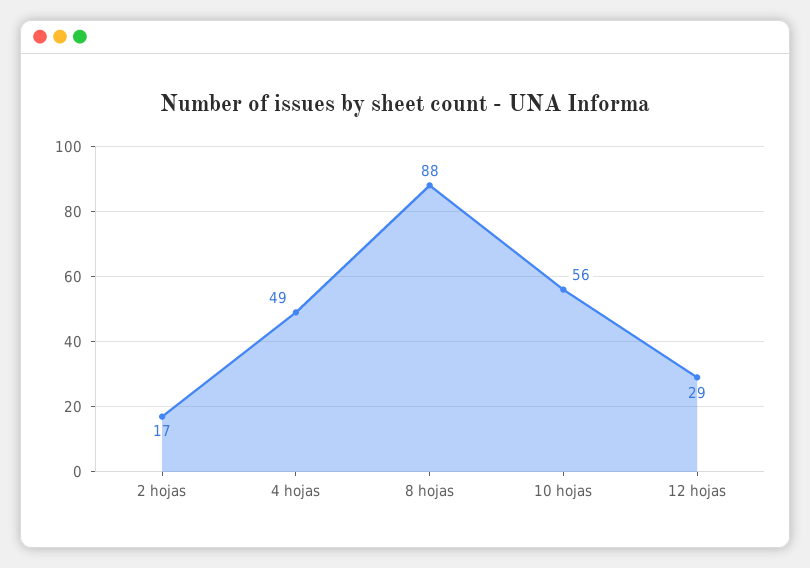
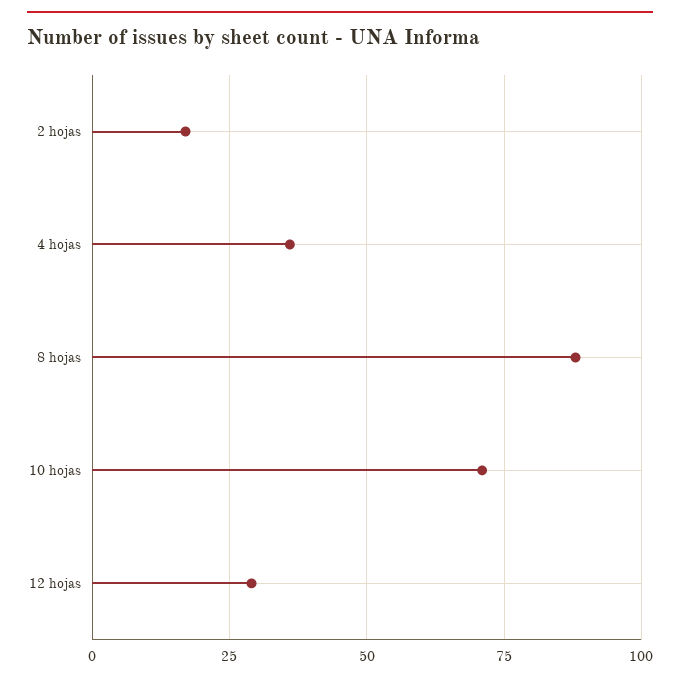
  {
    "2 hojas": 17,
-   "4 hojas": 49,
+   "4 hojas": 35,
    "8 hojas": 88,
-   "10 hojas": 56,
+   "10 hojas": 70,
    "12 hojas": 29
  }

